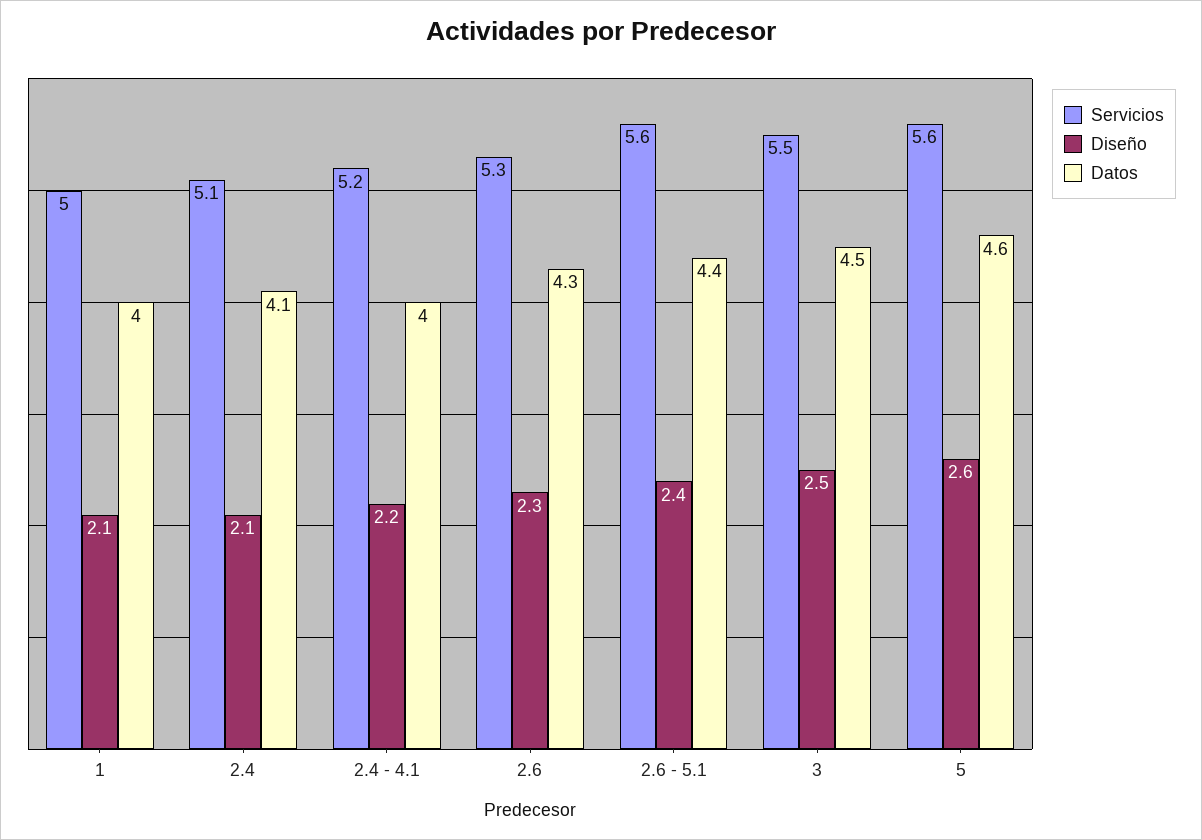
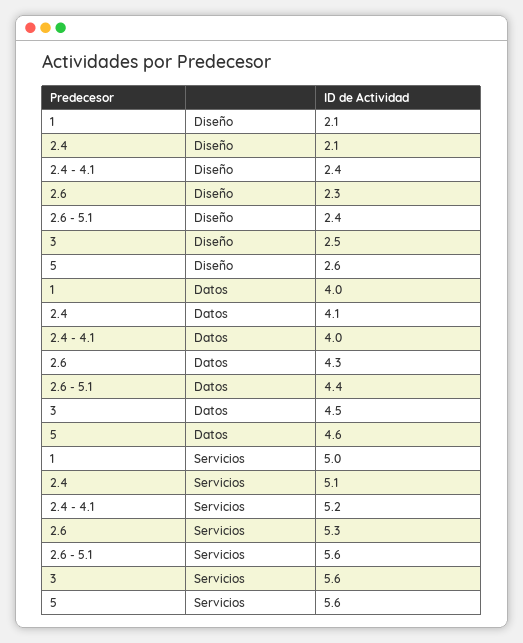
  {
    "Servicios": {
      "1": 5,
      "2.4": 5.1,
      "2.4 - 4.1": 5.2,
      "2.6": 5.3,
      "2.6 - 5.1": 5.6,
-     "3": 5.5,
+     "3": 5.6,
      "5": 5.6
    },
    "Diseño": {
      "1": 2.1,
      "2.4": 2.1,
-     "2.4 - 4.1": 2.2,
+     "2.4 - 4.1": 2.4,
      "2.6": 2.3,
      "2.6 - 5.1": 2.4,
      "3": 2.5,
      "5": 2.6
    },
    "Datos": {
      "1": 4,
      "2.4": 4.1,
      "2.4 - 4.1": 4,
      "2.6": 4.3,
      "2.6 - 5.1": 4.4,
      "3": 4.5,
      "5": 4.6
    }
  }

